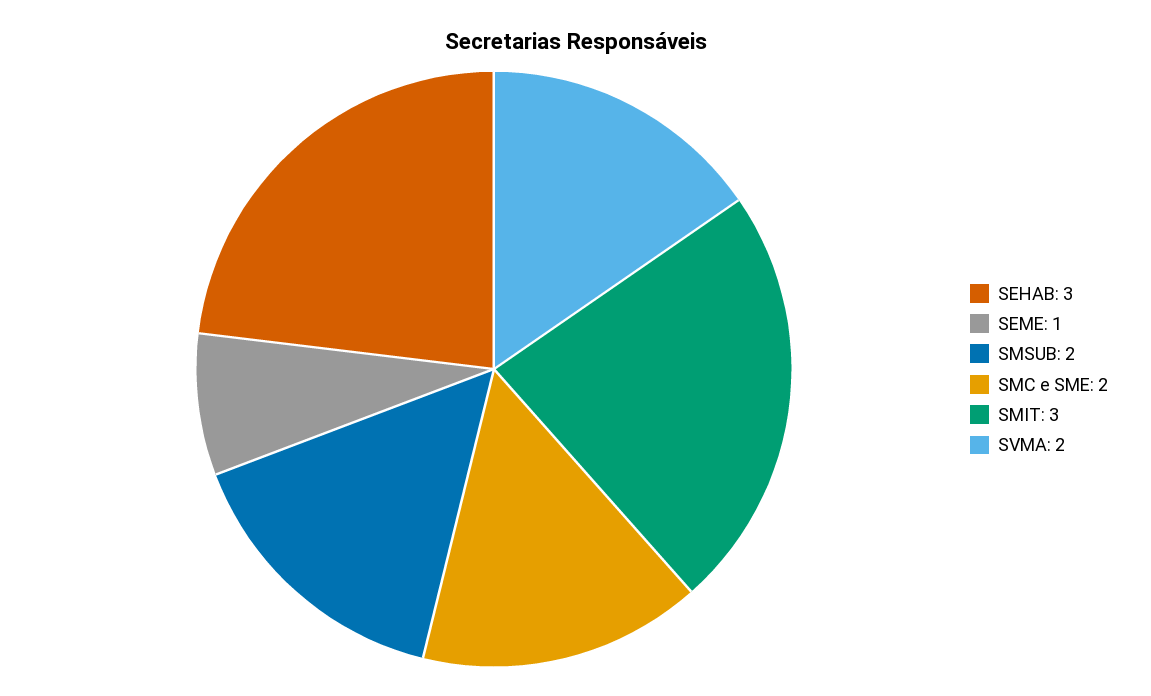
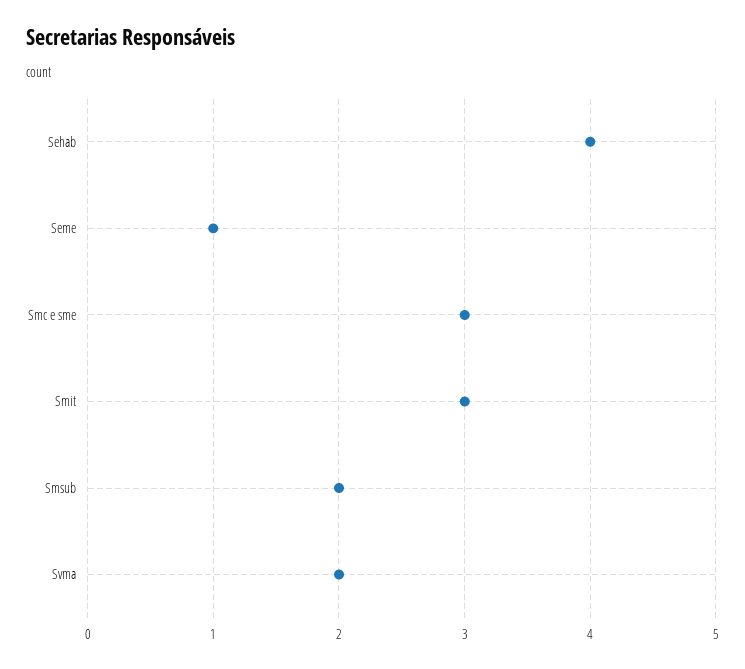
  {
-   "SEHAB": 3,
+   "SEHAB": 4,
    "SEME": 1,
    "SMSUB": 2,
-   "SMC e SME": 2,
+   "SMC e SME": 3,
    "SMIT": 3,
    "SVMA": 2
  }

